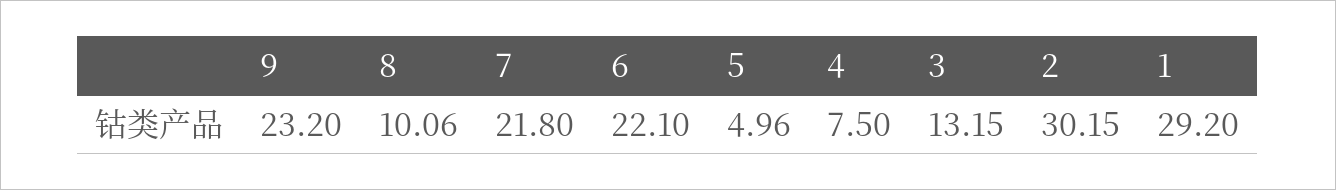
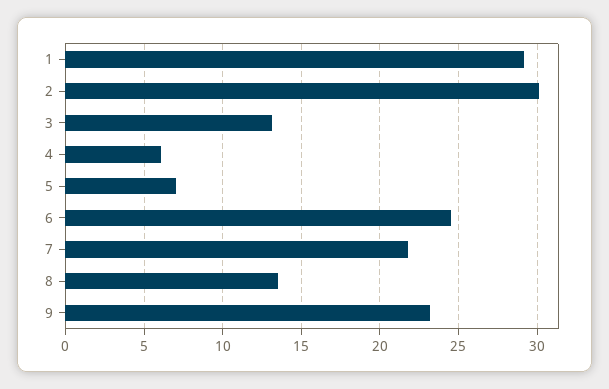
  {
    "9": 23.2,
-   "8": 10.06,
+   "8": 13.5,
    "7": 21.8,
-   "6": 22.1,
+   "6": 24.5,
-   "5": 4.96,
+   "5": 7,
-   "4": 7.5,
+   "4": 6,
    "3": 13.15,
    "2": 30.15,
    "1": 29.2
  }

